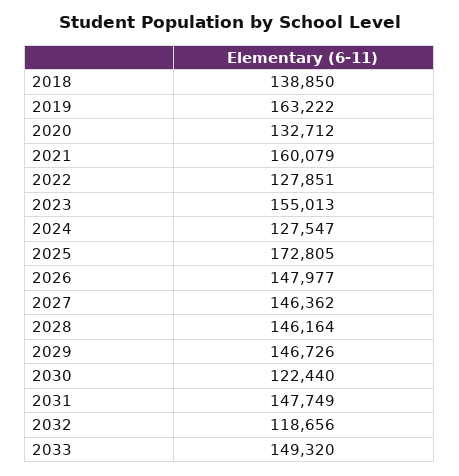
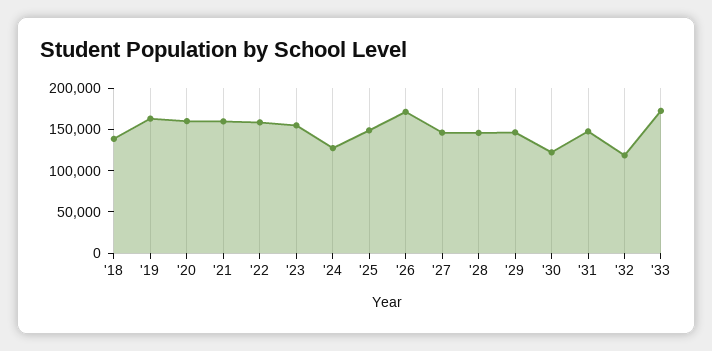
  {
    "2018": 138850,
    "2019": 163222,
-   "2020": 132712,
+   "2020": 160000,
    "2021": 160079,
-   "2022": 127851,
+   "2022": 160000,
    "2023": 155013,
    "2024": 127547,
-   "2025": 172805,
+   "2025": 150000,
-   "2026": 147977,
+   "2026": 170000,
    "2027": 146362,
    "2028": 146164,
    "2029": 146726,
    "2030": 122440,
    "2031": 147749,
    "2032": 118656,
-   "2033": 149320
+   "2033": 170000
  }

